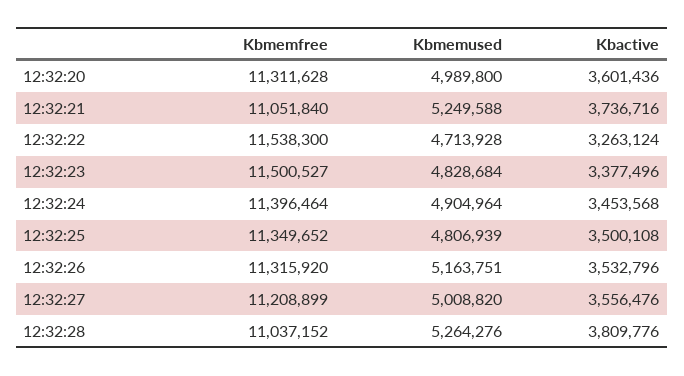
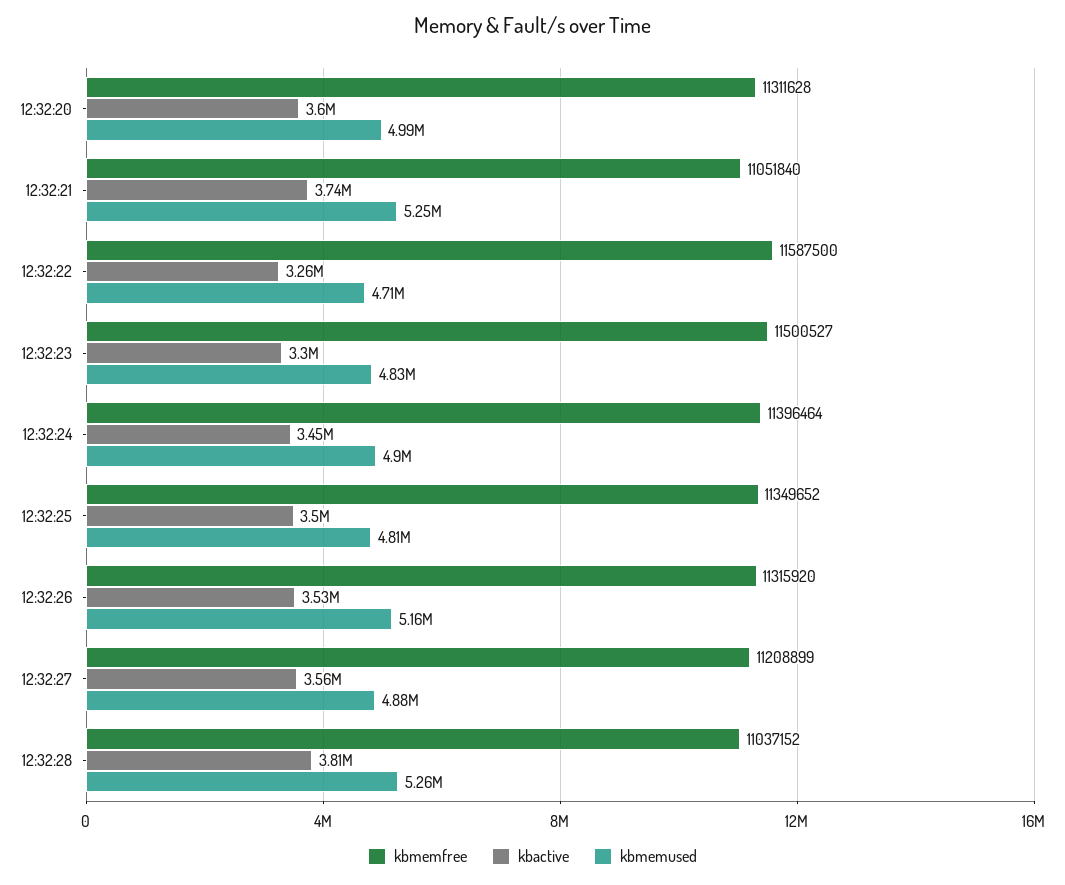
  {
    "Kbmemfree": {
      "12:32:20": 11311628,
      "12:32:21": 11051840,
-     "12:32:22": 11538300,
+     "12:32:22": 11587500,
      "12:32:23": 11500527,
      "12:32:24": 11396464,
      "12:32:25": 11349652,
      "12:32:26": 11315920,
      "12:32:27": 11208899,
      "12:32:28": 11037152
    },
    "Kbmemused": {
      "12:32:20": 4989800,
      "12:32:21": 5249588,
      "12:32:22": 4713928,
      "12:32:23": 4828684,
      "12:32:24": 4904964,
      "12:32:25": 4806939,
      "12:32:26": 5163751,
-     "12:32:27": 5008820,
+     "12:32:27": 4880000,
      "12:32:28": 5264276
    },
    "Kbactive": {
      "12:32:20": 3601436,
      "12:32:21": 3736716,
      "12:32:22": 3263124,
-     "12:32:23": 3377496,
+     "12:32:23": 3300000,
      "12:32:24": 3453568,
      "12:32:25": 3500108,
      "12:32:26": 3532796,
      "12:32:27": 3556476,
      "12:32:28": 3809776
    }
  }

